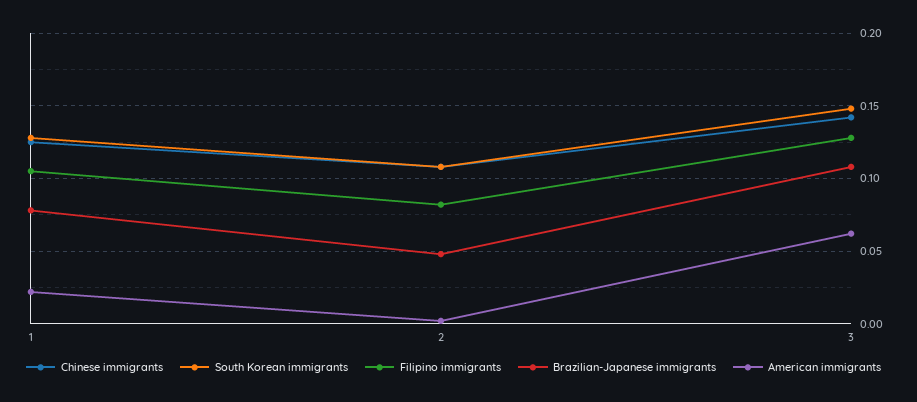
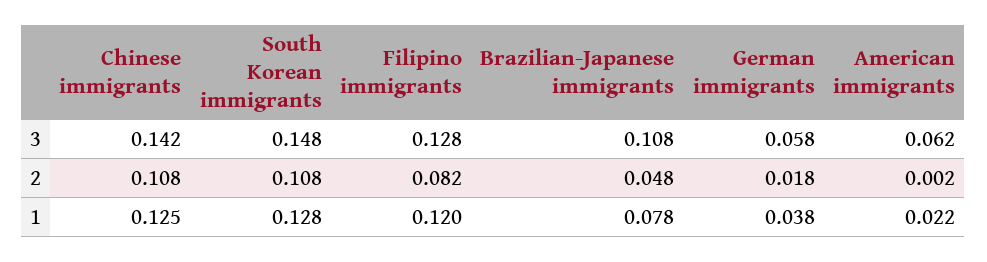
  {
    "Chinese immigrants": {
      "1": 0.125,
      "2": 0.108,
      "3": 0.142
    },
    "South Korean immigrants": {
      "1": 0.128,
      "2": 0.108,
      "3": 0.148
    },
    "Filipino immigrants": {
-     "1": 0.105,
+     "1": 0.12,
      "2": 0.082,
      "3": 0.128
    },
    "Brazilian-Japanese immigrants": {
      "1": 0.078,
      "2": 0.048,
      "3": 0.108
    },
    "American immigrants": {
      "1": 0.022,
      "2": 0.002,
      "3": 0.062
-   }
+   },
+   "German immigrants": {
+     "3": 0.058,
+     "2": 0.018,
+     "1": 0.038
+   }
  }

